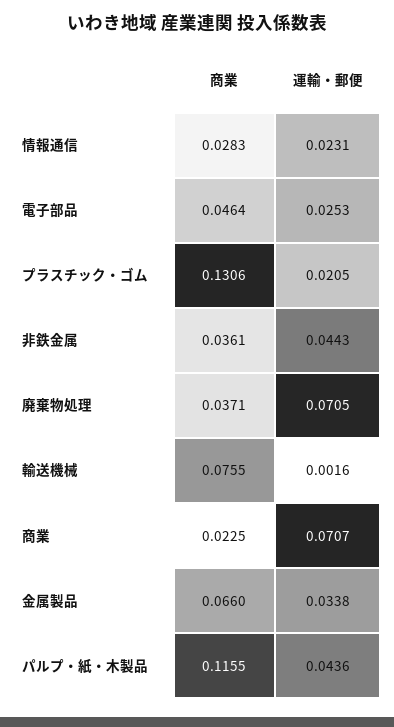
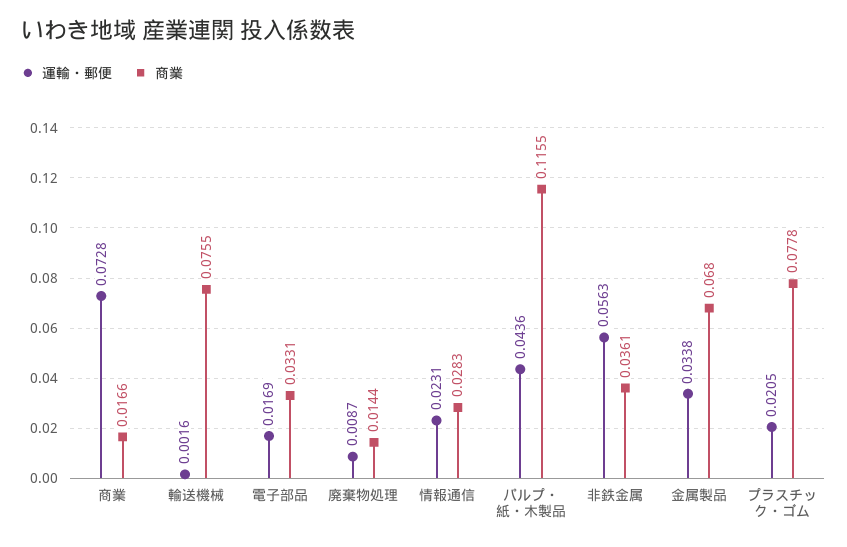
  {
    "商業": {
      "情報通信": 0.0283,
-     "電子部品": 0.0464,
+     "電子部品": 0.0331,
-     "プラスチック・ゴム": 0.1306,
+     "プラスチック・ゴム": 0.0778,
      "非鉄金属": 0.0361,
-     "廃棄物処理": 0.0371,
+     "廃棄物処理": 0.0144,
      "輸送機械": 0.0755,
-     "商業": 0.0225,
+     "商業": 0.0166,
-     "金属製品": 0.066,
+     "金属製品": 0.068,
      "パルプ・紙・木製品": 0.1155
    },
    "運輸・郵便": {
      "情報通信": 0.0231,
-     "電子部品": 0.0253,
+     "電子部品": 0.0169,
      "プラスチック・ゴム": 0.0205,
-     "非鉄金属": 0.0443,
+     "非鉄金属": 0.0563,
-     "廃棄物処理": 0.0705,
+     "廃棄物処理": 0.0087,
      "輸送機械": 0.0016,
-     "商業": 0.0707,
+     "商業": 0.0728,
      "金属製品": 0.0338,
      "パルプ・紙・木製品": 0.0436
    }
  }

